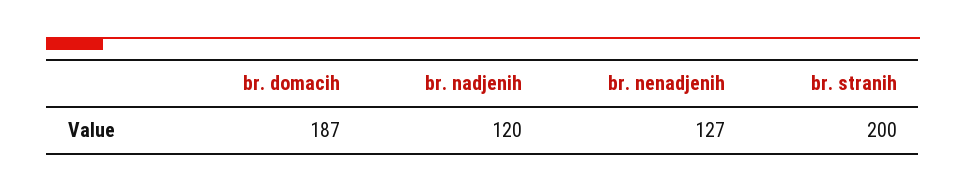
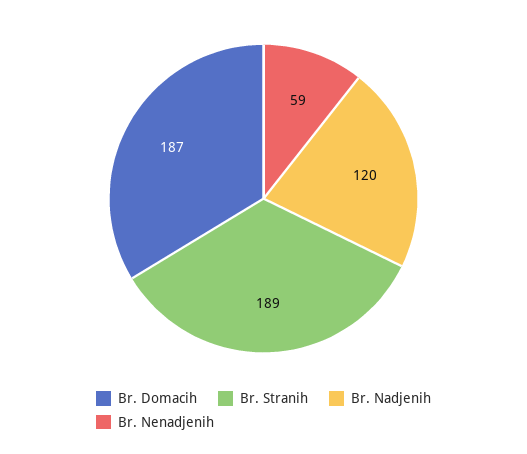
  {
    "br. domacih": 187,
    "br. nadjenih": 120,
-   "br. nenadjenih": 127,
+   "br. nenadjenih": 59,
-   "br. stranih": 200
+   "br. stranih": 189
  }

